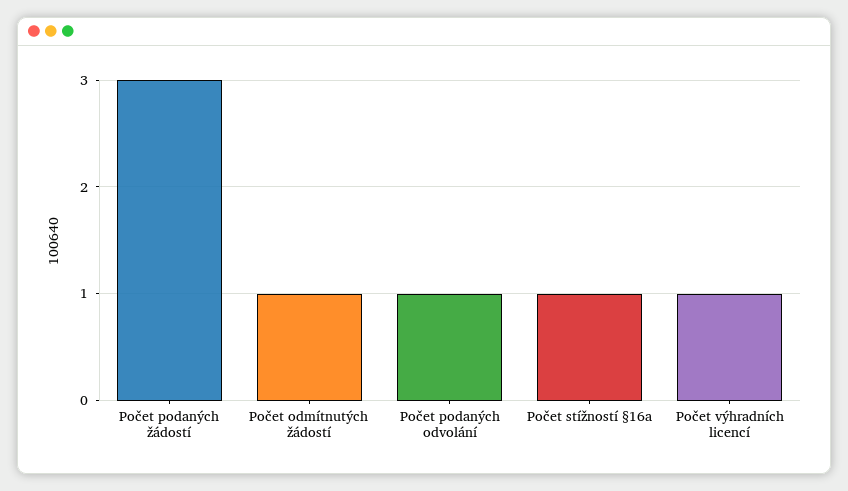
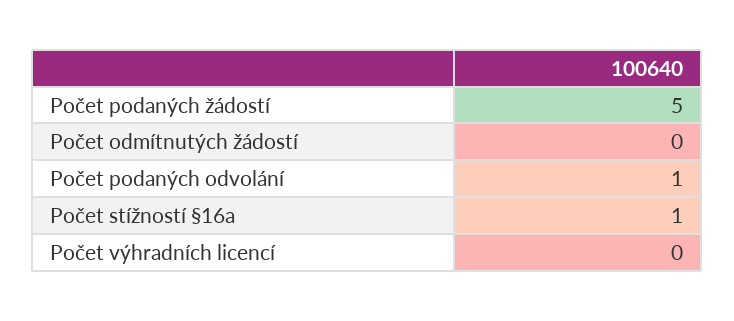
  {
-   "Počet podaných žádostí": 3,
+   "Počet podaných žádostí": 5,
-   "Počet odmítnutých žádostí": 1,
+   "Počet odmítnutých žádostí": 0,
    "Počet podaných odvolání": 1,
    "Počet stížností §16a": 1,
-   "Počet výhradních licencí": 1
+   "Počet výhradních licencí": 0
  }

